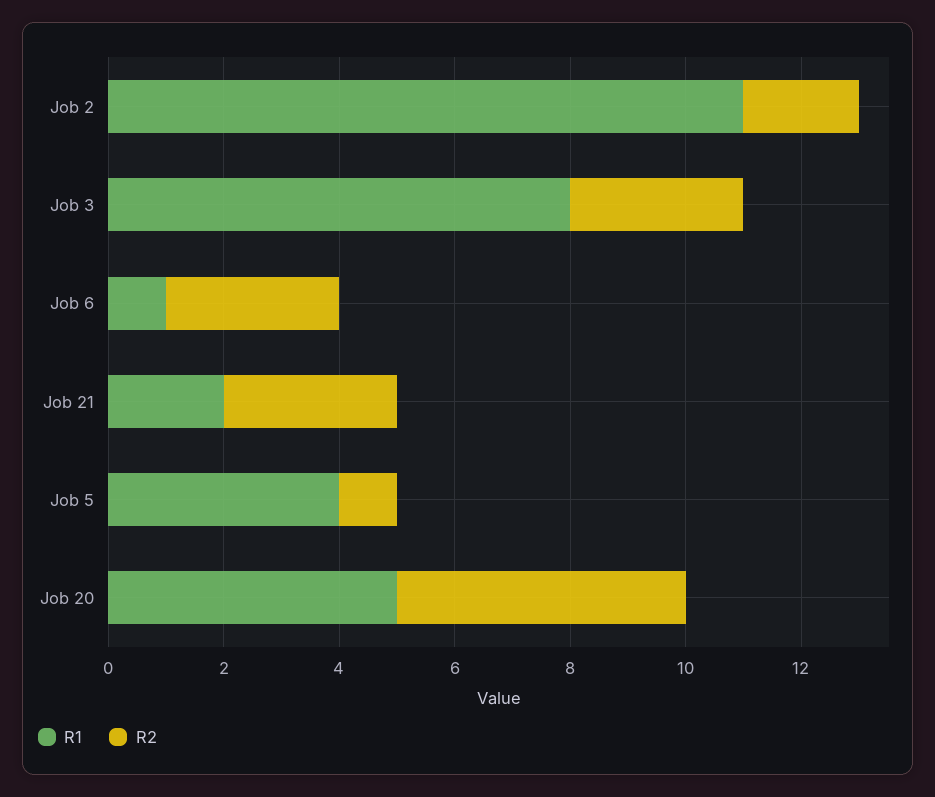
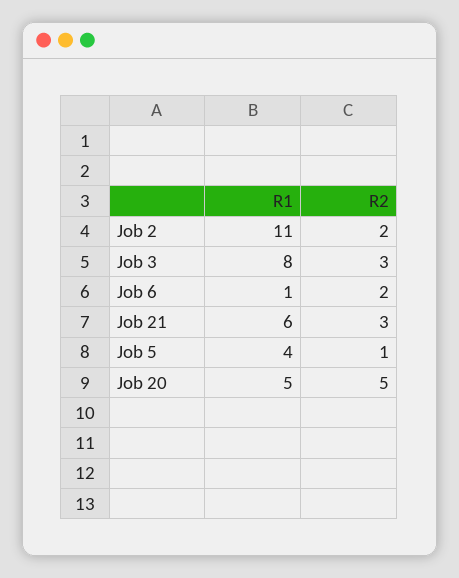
  {
    "R1": {
      "Job 2": 11,
      "Job 3": 8,
      "Job 6": 1,
-     "Job 21": 2,
+     "Job 21": 6,
      "Job 5": 4,
      "Job 20": 5
    },
    "R2": {
      "Job 2": 2,
      "Job 3": 3,
-     "Job 6": 3,
+     "Job 6": 2,
      "Job 21": 3,
      "Job 5": 1,
      "Job 20": 5
    }
  }

